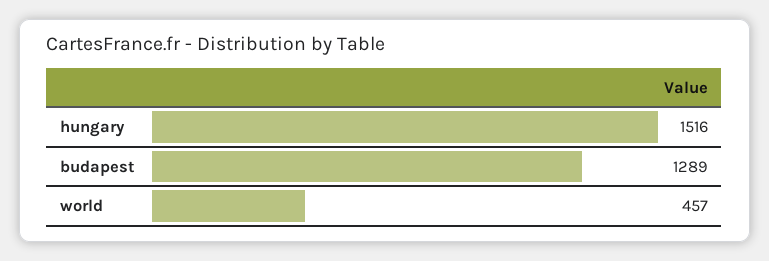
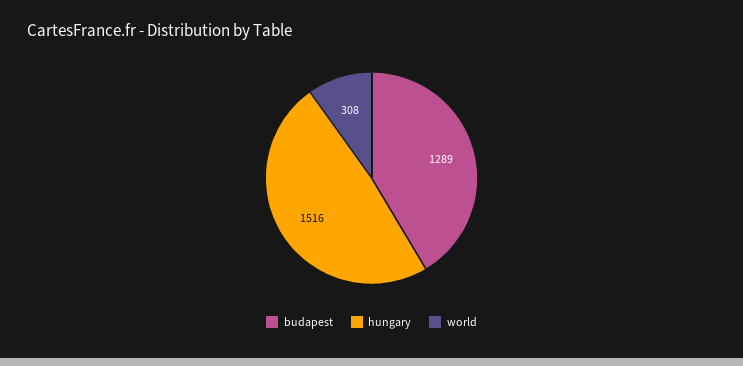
  {
    "hungary": 1516,
    "budapest": 1289,
-   "world": 457
+   "world": 308
  }

